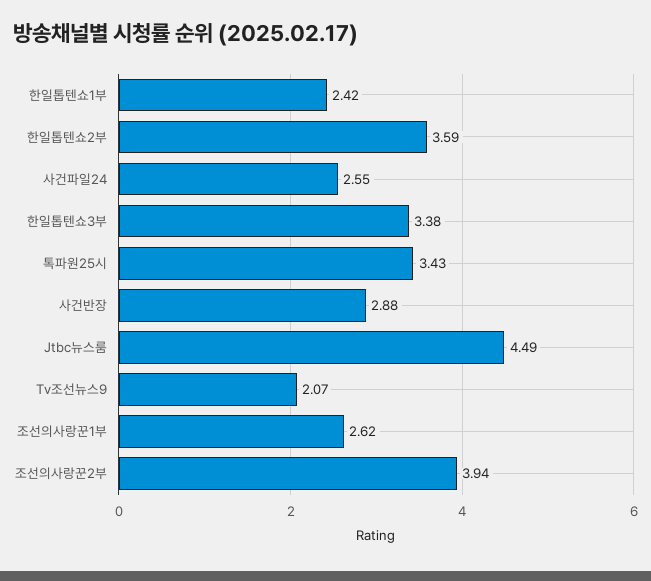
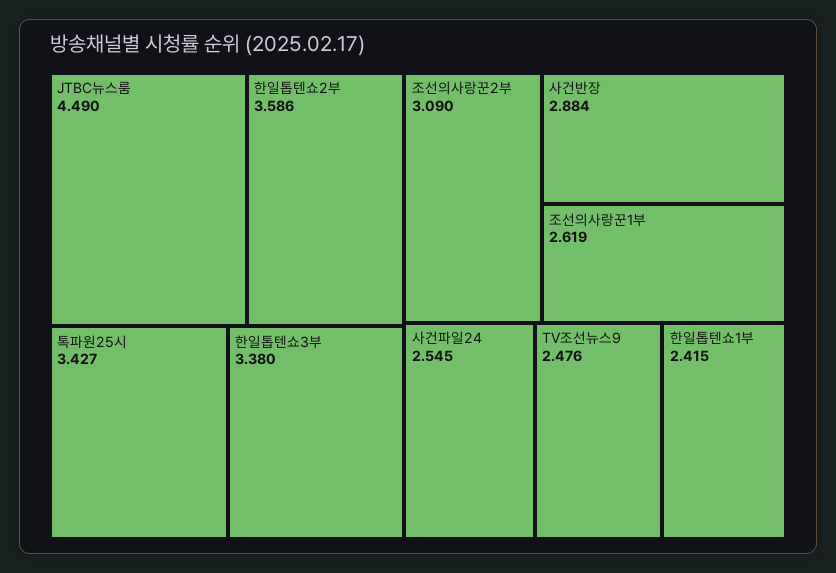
  {
    "한일톱텐쇼1부": 2.415,
    "한일톱텐쇼2부": 3.586,
    "사건파일24": 2.545,
    "한일톱텐쇼3부": 3.38,
    "톡파원25시": 3.427,
    "사건반장": 2.884,
    "Jtbc뉴스룸": 4.49,
-   "Tv조선뉴스9": 2.07,
+   "Tv조선뉴스9": 2.476,
    "조선의사랑꾼1부": 2.619,
-   "조선의사랑꾼2부": 3.94
+   "조선의사랑꾼2부": 3.09
  }

